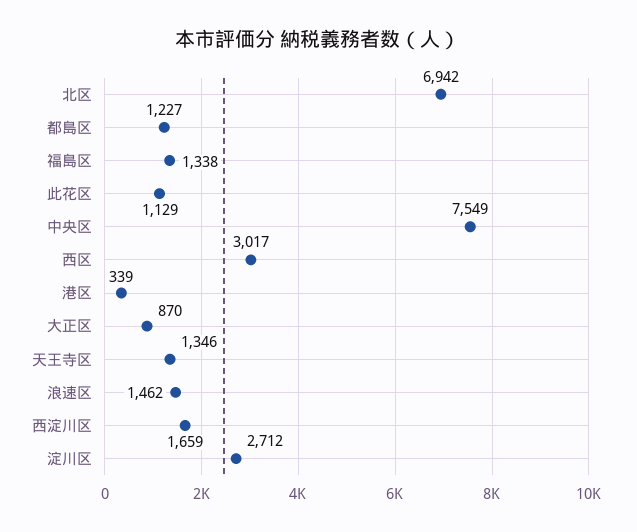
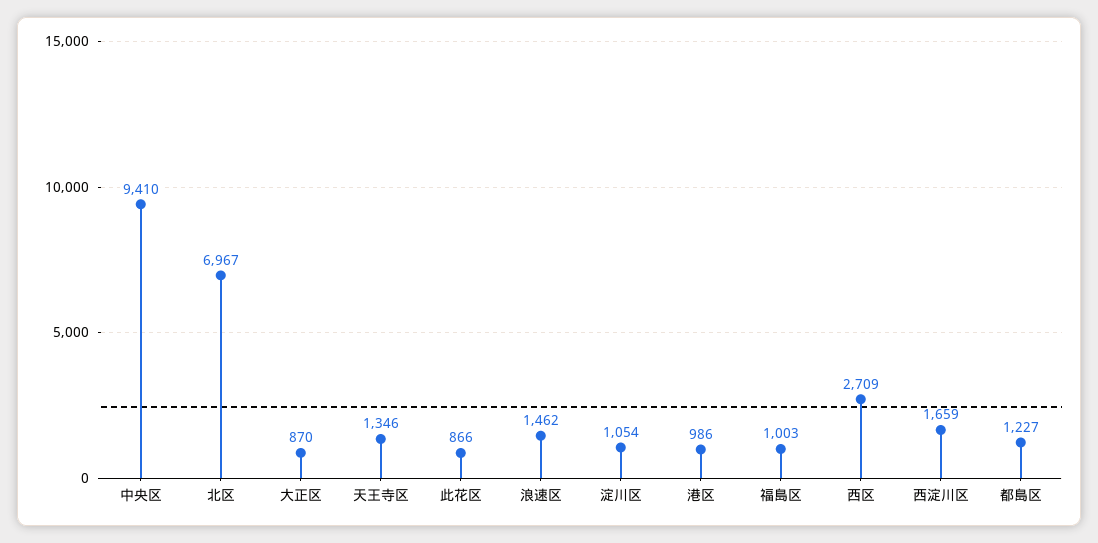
  {
-   "北区": 6942,
+   "北区": 6967,
    "都島区": 1227,
-   "福島区": 1338,
+   "福島区": 1003,
-   "此花区": 1129,
+   "此花区": 866,
-   "中央区": 7549,
+   "中央区": 9410,
-   "西区": 3017,
+   "西区": 2709,
-   "港区": 339,
+   "港区": 986,
    "大正区": 870,
    "天王寺区": 1346,
    "浪速区": 1462,
    "西淀川区": 1659,
-   "淀川区": 2712
+   "淀川区": 1054
  }

